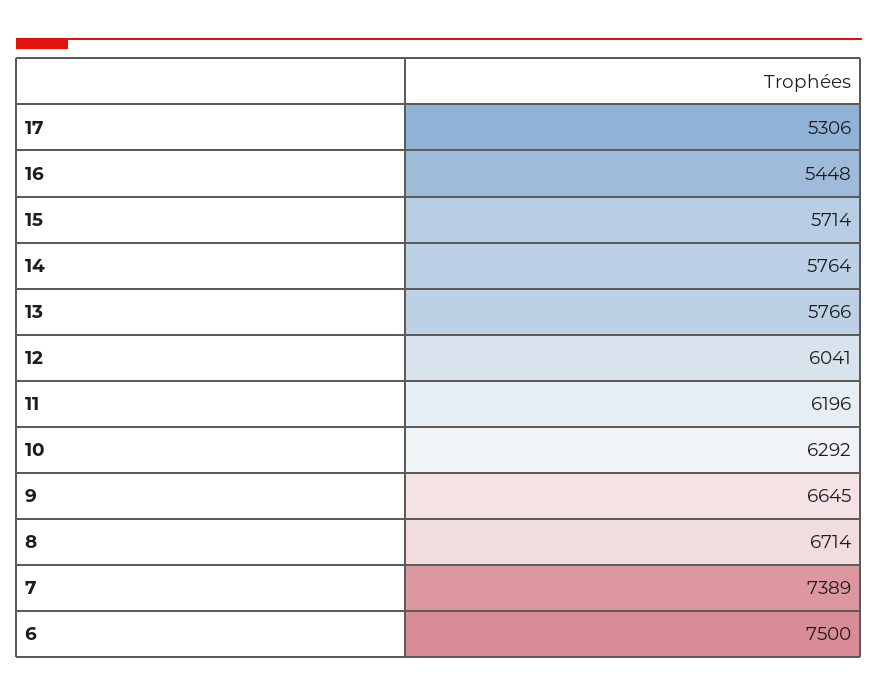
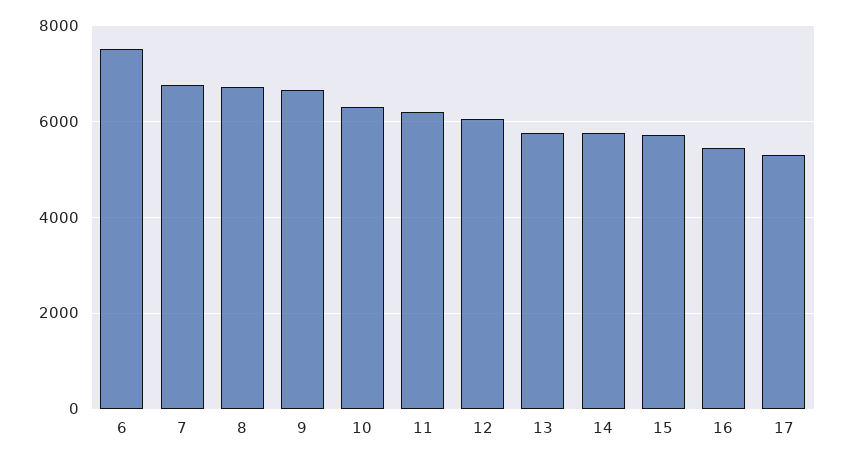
  {
    "17": 5306,
    "16": 5448,
    "15": 5714,
    "14": 5764,
    "13": 5766,
    "12": 6041,
    "11": 6196,
    "10": 6292,
    "9": 6645,
    "8": 6714,
-   "7": 7389,
+   "7": 6800,
    "6": 7500
  }

